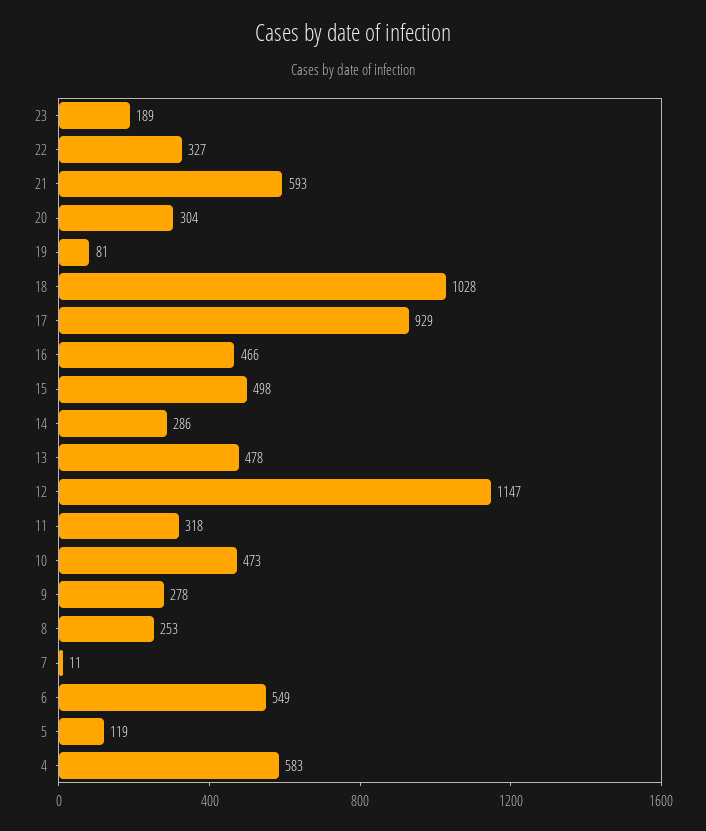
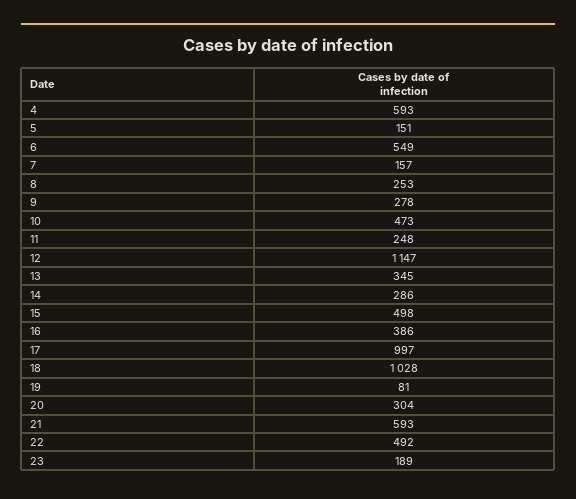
  {
    "23": 189,
-   "22": 327,
+   "22": 492,
    "21": 593,
    "20": 304,
    "19": 81,
    "18": 1028,
-   "17": 929,
+   "17": 997,
-   "16": 466,
+   "16": 386,
    "15": 498,
    "14": 286,
-   "13": 478,
+   "13": 345,
    "12": 1147,
-   "11": 318,
+   "11": 248,
    "10": 473,
    "9": 278,
    "8": 253,
-   "7": 11,
+   "7": 157,
    "6": 549,
-   "5": 119,
+   "5": 151,
-   "4": 583
+   "4": 593
  }

